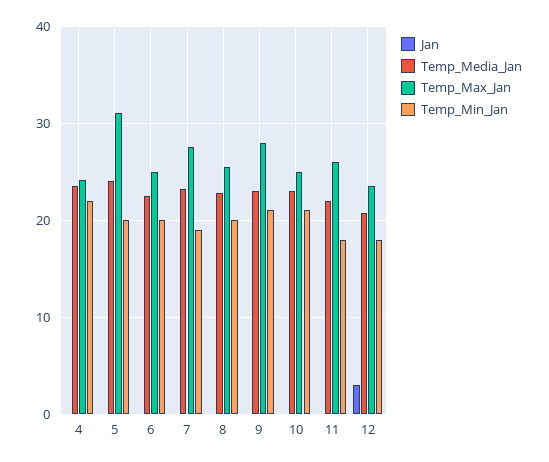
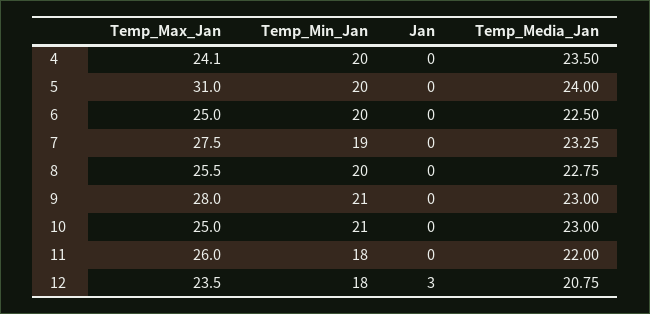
  {
    "Jan": {
      "4": 0,
      "5": 0,
      "6": 0,
      "7": 0,
      "8": 0,
      "9": 0,
      "10": 0,
      "11": 0,
      "12": 3
    },
    "Temp_Media_Jan": {
      "4": 23.5,
      "5": 24,
      "6": 22.5,
      "7": 23.25,
      "8": 22.75,
      "9": 23,
      "10": 23,
      "11": 22,
      "12": 20.75
    },
    "Temp_Max_Jan": {
      "4": 24.1,
      "5": 31,
      "6": 25,
      "7": 27.5,
      "8": 25.5,
      "9": 28,
      "10": 25,
      "11": 26,
      "12": 23.5
    },
    "Temp_Min_Jan": {
-     "4": 22,
+     "4": 20,
      "5": 20,
      "6": 20,
      "7": 19,
      "8": 20,
      "9": 21,
      "10": 21,
      "11": 18,
      "12": 18
    }
  }

